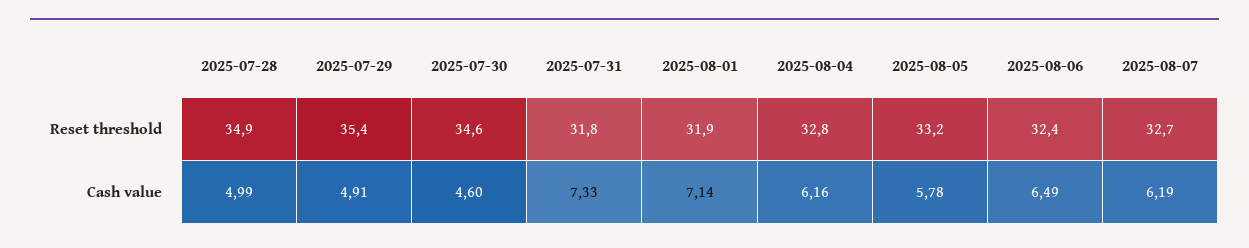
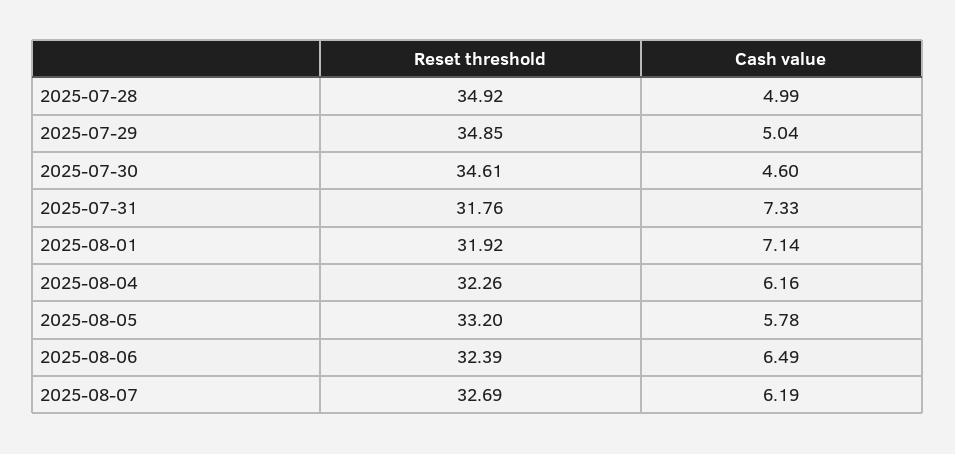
  {
    "2025-07-28": {
      "Reset threshold": 34.92,
      "Cash value": 4.99
    },
    "2025-07-29": {
-     "Reset threshold": 35.4,
+     "Reset threshold": 34.85,
-     "Cash value": 4.91
+     "Cash value": 5.04
    },
    "2025-07-30": {
      "Reset threshold": 34.61,
      "Cash value": 4.6
    },
    "2025-07-31": {
      "Reset threshold": 31.76,
      "Cash value": 7.33
    },
    "2025-08-01": {
      "Reset threshold": 31.92,
      "Cash value": 7.14
    },
    "2025-08-04": {
-     "Reset threshold": 32.8,
+     "Reset threshold": 32.26,
      "Cash value": 6.16
    },
    "2025-08-05": {
      "Reset threshold": 33.2,
      "Cash value": 5.78
    },
    "2025-08-06": {
      "Reset threshold": 32.39,
      "Cash value": 6.49
    },
    "2025-08-07": {
      "Reset threshold": 32.69,
      "Cash value": 6.19
    }
  }

